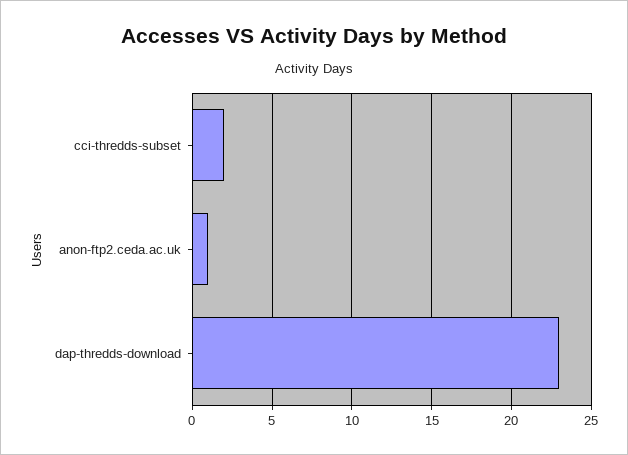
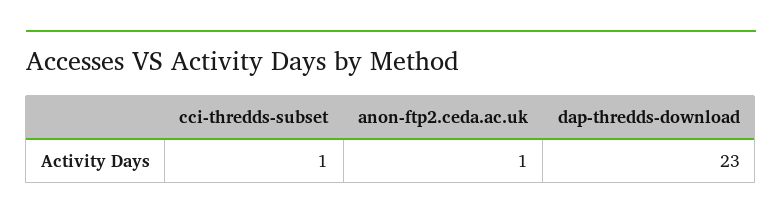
  {
-   "cci-thredds-subset": 2,
+   "cci-thredds-subset": 1,
    "anon-ftp2.ceda.ac.uk": 1,
    "dap-thredds-download": 23
  }

